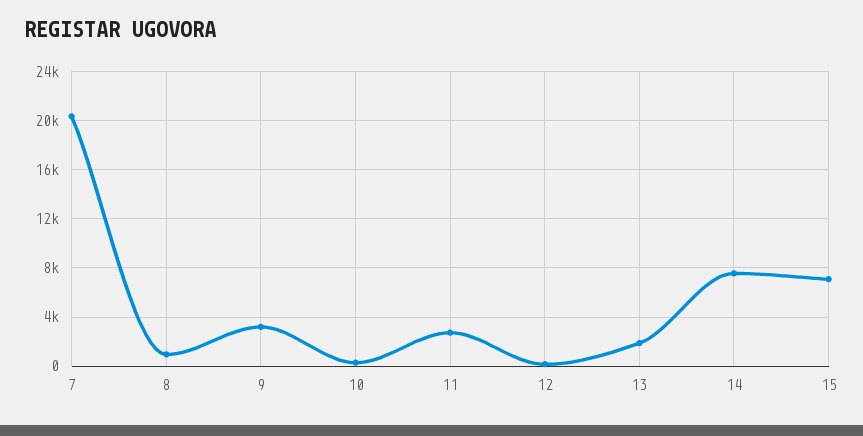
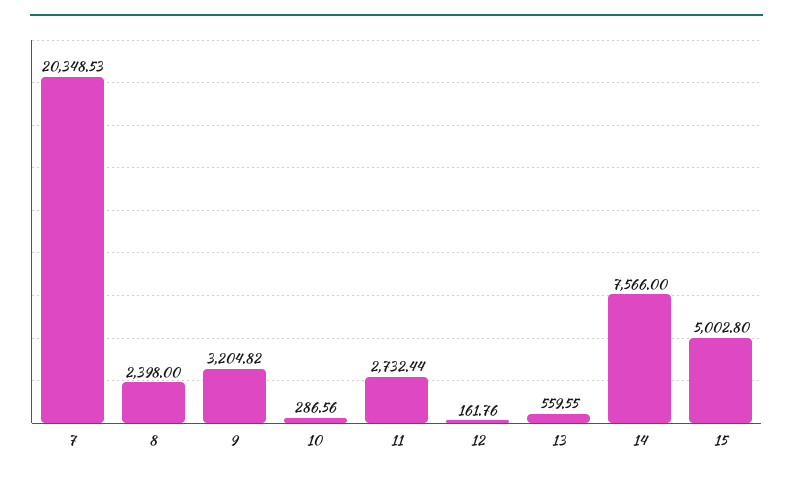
  {
    "7": 20348.53,
-   "8": 1000,
+   "8": 2398,
    "9": 3204.82,
    "10": 286.56,
    "11": 2732.44,
    "12": 161.76,
-   "13": 2000,
+   "13": 559.55,
    "14": 7566,
-   "15": 7000
+   "15": 5002.8
  }

